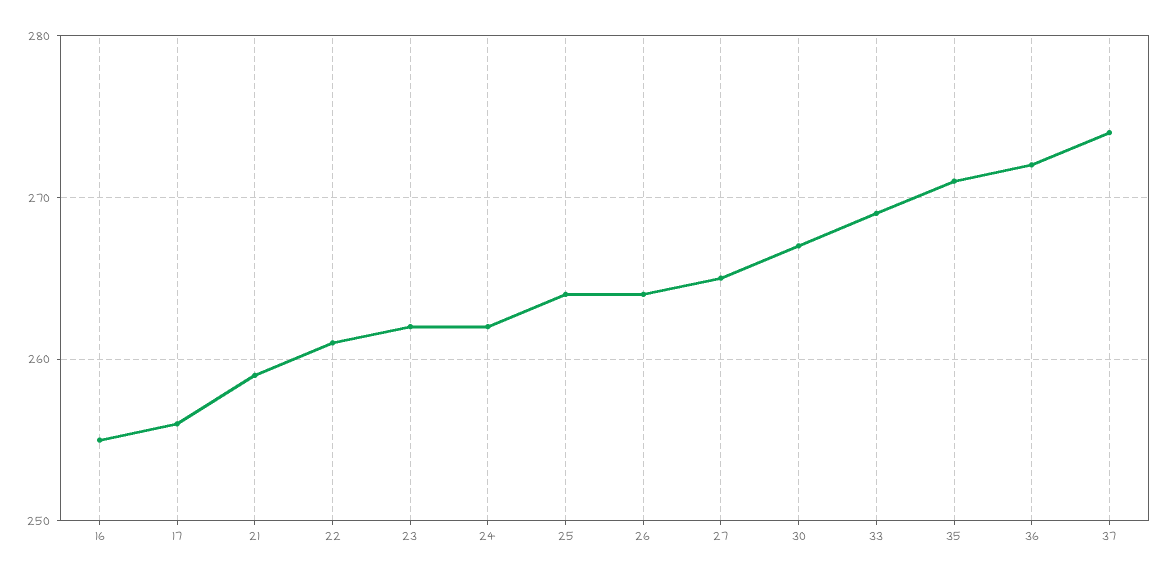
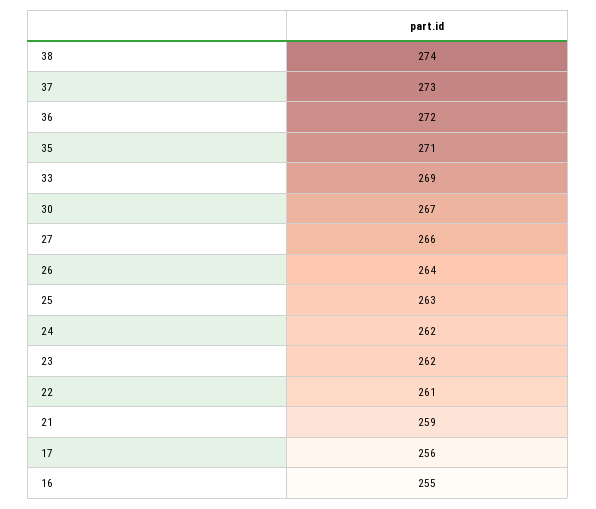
  {
    "16": 255,
    "17": 256,
    "21": 259,
    "22": 261,
    "23": 262,
    "24": 262,
-   "25": 264,
+   "25": 263,
    "26": 264,
-   "27": 265,
+   "27": 266,
    "30": 267,
    "33": 269,
    "35": 271,
    "36": 272,
-   "37": 274
+   "37": 273,
+   "38": 274
  }

